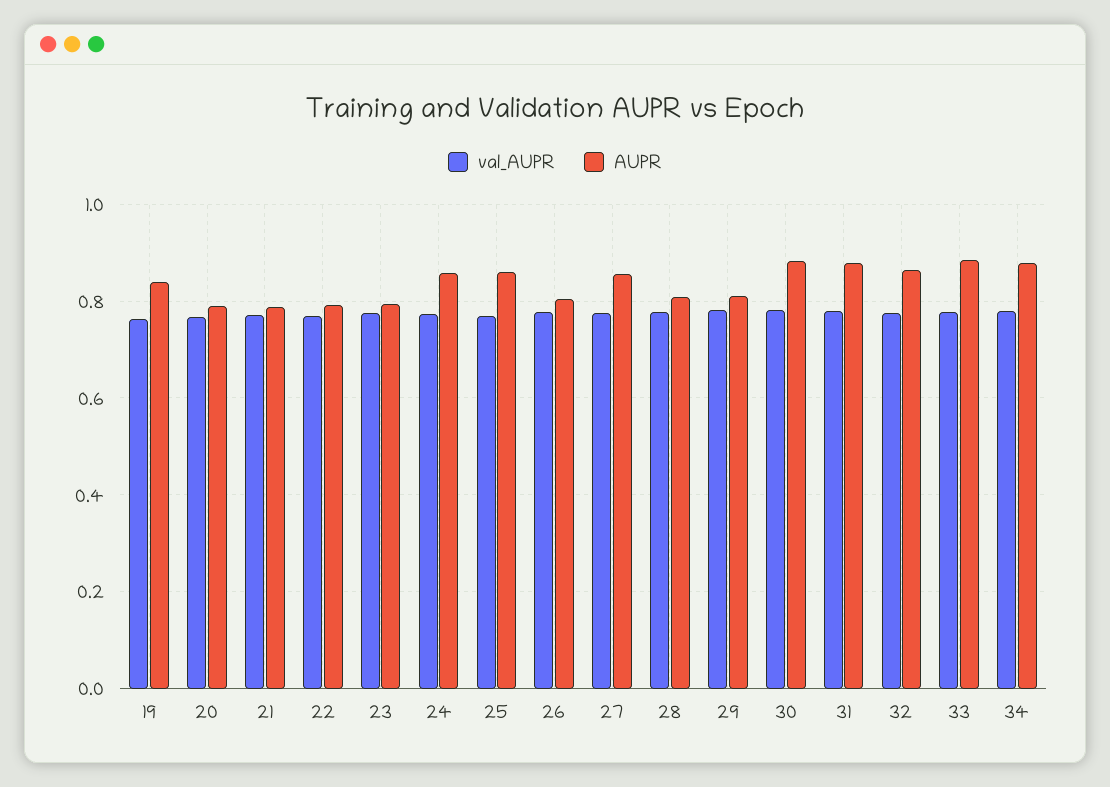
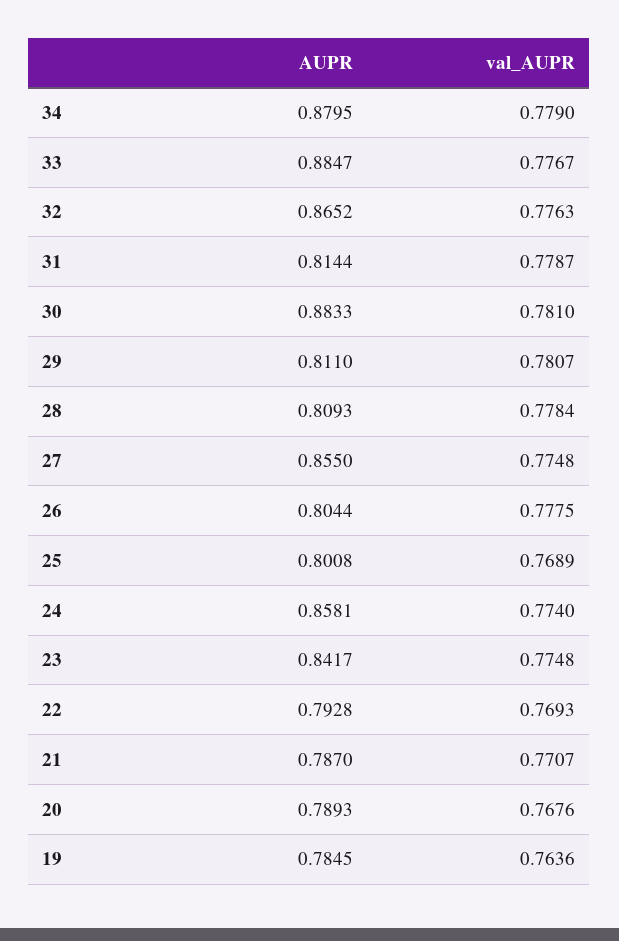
  {
    "val_AUPR": {
      "19": 0.7636,
      "20": 0.7676,
      "21": 0.7707,
      "22": 0.7693,
      "23": 0.7748,
      "24": 0.774,
      "25": 0.7689,
      "26": 0.7775,
      "27": 0.7748,
      "28": 0.7784,
      "29": 0.7807,
      "30": 0.781,
      "31": 0.7787,
      "32": 0.7763,
      "33": 0.7767,
      "34": 0.779
    },
    "AUPR": {
-     "19": 0.84,
+     "19": 0.7845,
      "20": 0.7893,
      "21": 0.787,
      "22": 0.7928,
-     "23": 0.8,
+     "23": 0.8417,
      "24": 0.8581,
-     "25": 0.86,
+     "25": 0.8008,
      "26": 0.8044,
      "27": 0.855,
      "28": 0.8093,
      "29": 0.811,
      "30": 0.8833,
-     "31": 0.88,
+     "31": 0.8144,
      "32": 0.8652,
      "33": 0.8847,
      "34": 0.8795
    }
  }

